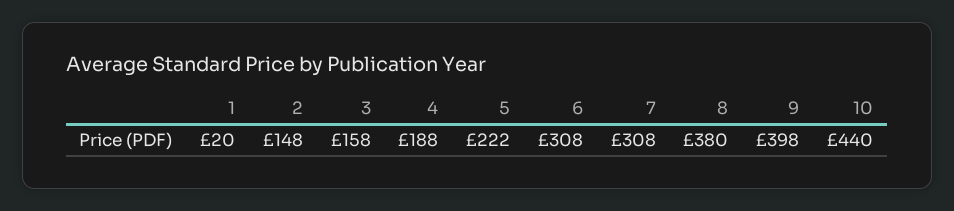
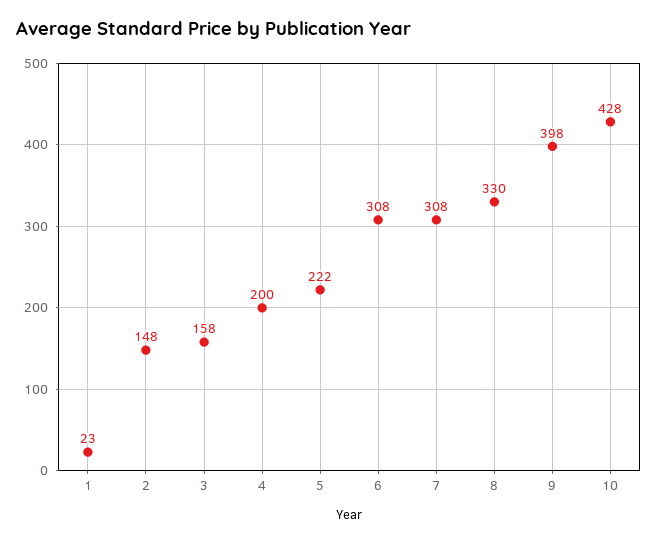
  {
-   "1": 20,
+   "1": 23,
    "2": 148,
    "3": 158,
-   "4": 188,
+   "4": 200,
    "5": 222,
    "6": 308,
    "7": 308,
-   "8": 380,
+   "8": 330,
    "9": 398,
-   "10": 440
+   "10": 428
  }

